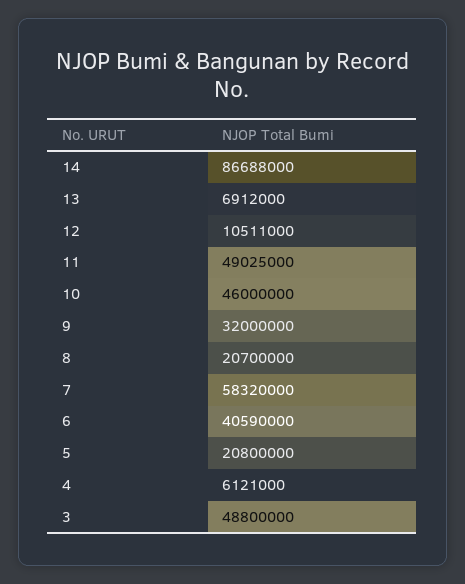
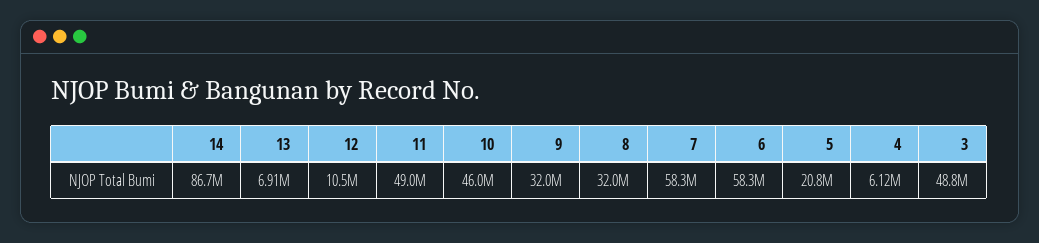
  {
    "14": 86688000,
    "13": 6912000,
    "12": 10511000,
    "11": 49025000,
    "10": 46000000,
    "9": 32000000,
-   "8": 20700000,
+   "8": 32000000,
    "7": 58320000,
-   "6": 40590000,
+   "6": 58300000,
    "5": 20800000,
    "4": 6121000,
    "3": 48800000
  }

